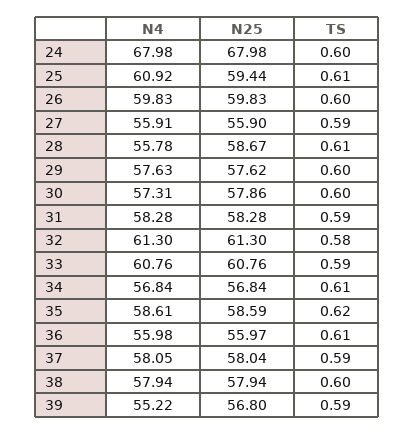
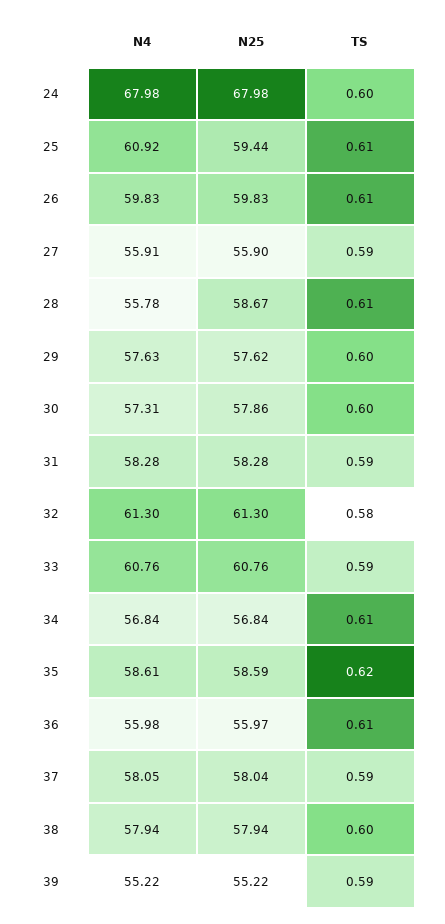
  {
    "N4": {
      "24": 67.98,
      "25": 60.92,
      "26": 59.83,
      "27": 55.91,
      "28": 55.78,
      "29": 57.63,
      "30": 57.31,
      "31": 58.28,
      "32": 61.3,
      "33": 60.76,
      "34": 56.84,
      "35": 58.61,
      "36": 55.98,
      "37": 58.05,
      "38": 57.94,
      "39": 55.22
    },
    "N25": {
      "24": 67.98,
      "25": 59.44,
      "26": 59.83,
      "27": 55.9,
      "28": 58.67,
      "29": 57.62,
      "30": 57.86,
      "31": 58.28,
      "32": 61.3,
      "33": 60.76,
      "34": 56.84,
      "35": 58.59,
      "36": 55.97,
      "37": 58.04,
      "38": 57.94,
-     "39": 56.8
+     "39": 55.22
    },
    "TS": {
      "24": 0.6,
      "25": 0.61,
-     "26": 0.6,
+     "26": 0.61,
      "27": 0.59,
      "28": 0.61,
      "29": 0.6,
      "30": 0.6,
      "31": 0.59,
      "32": 0.58,
      "33": 0.59,
      "34": 0.61,
      "35": 0.62,
      "36": 0.61,
      "37": 0.59,
      "38": 0.6,
      "39": 0.59
    }
  }

